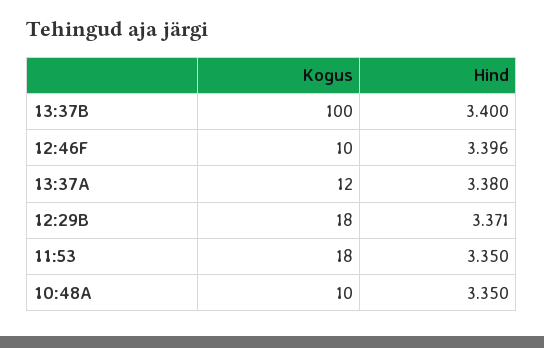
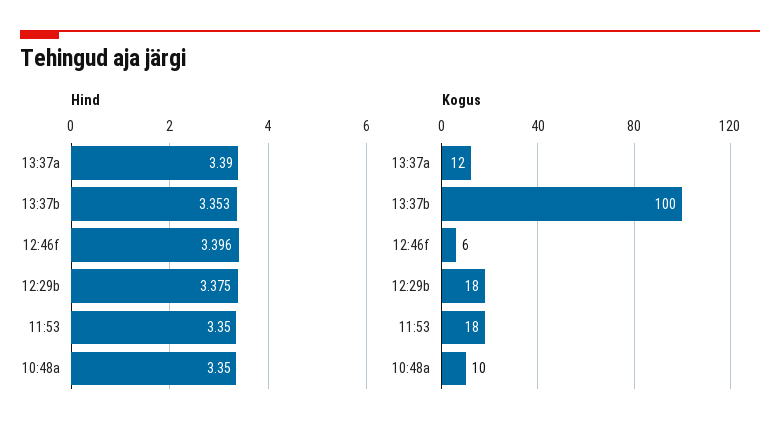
  {
    "Kogus": {
      "13:37B": 100,
-     "12:46F": 10,
+     "12:46F": 6,
      "13:37A": 12,
      "12:29B": 18,
      "11:53": 18,
      "10:48A": 10
    },
    "Hind": {
-     "13:37B": 3.4,
+     "13:37B": 3.353,
      "12:46F": 3.396,
-     "13:37A": 3.38,
+     "13:37A": 3.39,
-     "12:29B": 3.371,
+     "12:29B": 3.375,
      "11:53": 3.35,
      "10:48A": 3.35
    }
  }

